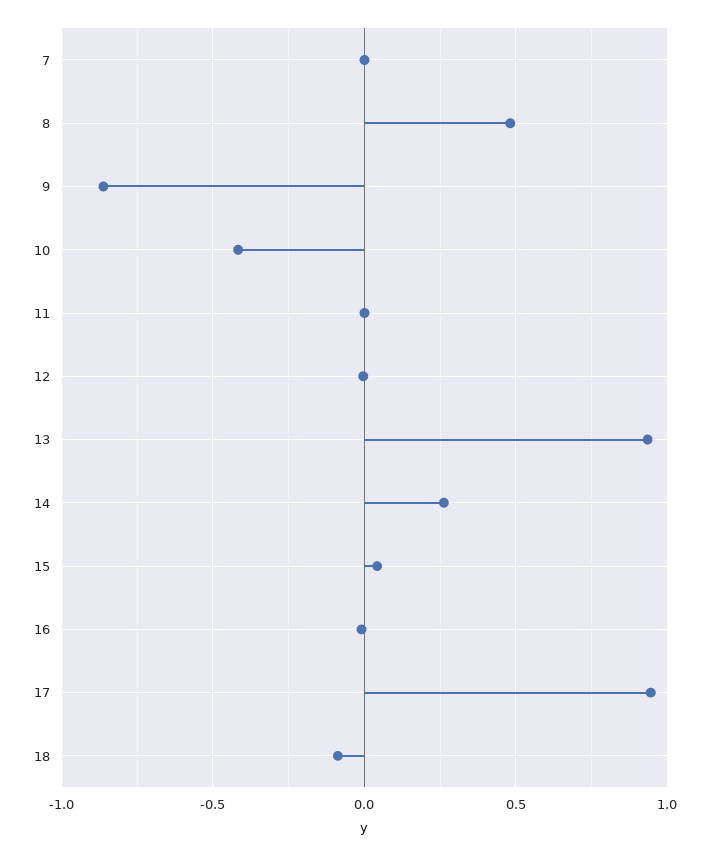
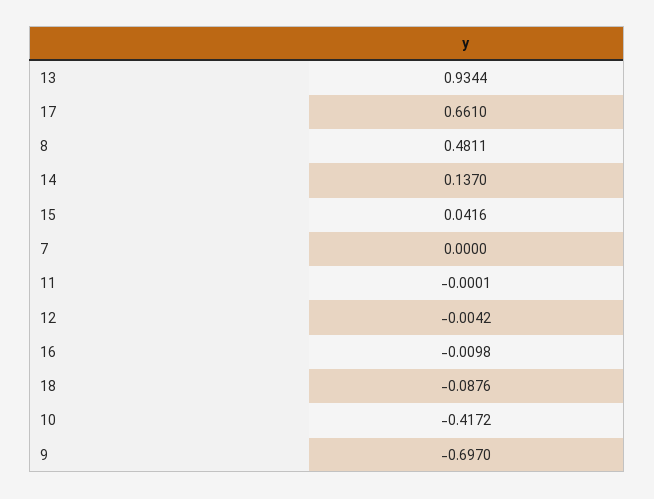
  {
    "7": 0,
    "8": 0.4811,
-   "9": -0.85,
+   "9": -0.697,
    "10": -0.4172,
    "11": -0.0001,
    "12": -0.0042,
    "13": 0.9344,
-   "14": 0.25,
+   "14": 0.137,
    "15": 0.0416,
    "16": -0.0098,
-   "17": 0.95,
+   "17": 0.661,
    "18": -0.0876
  }

